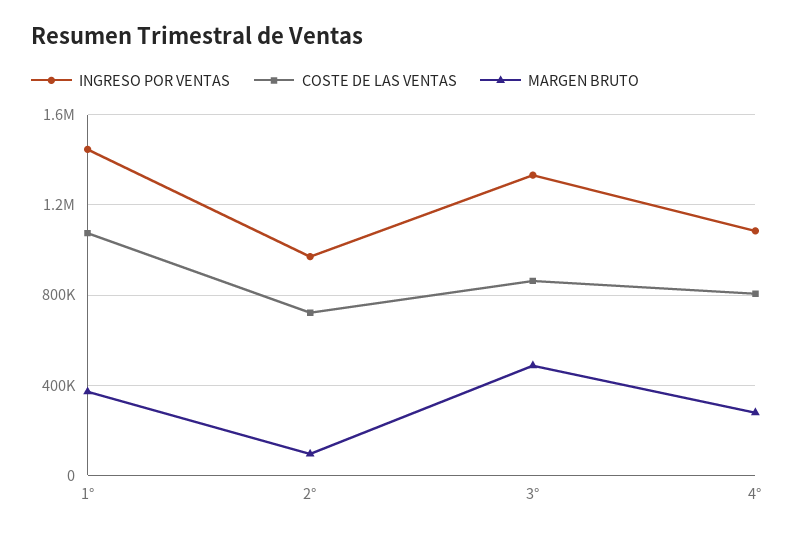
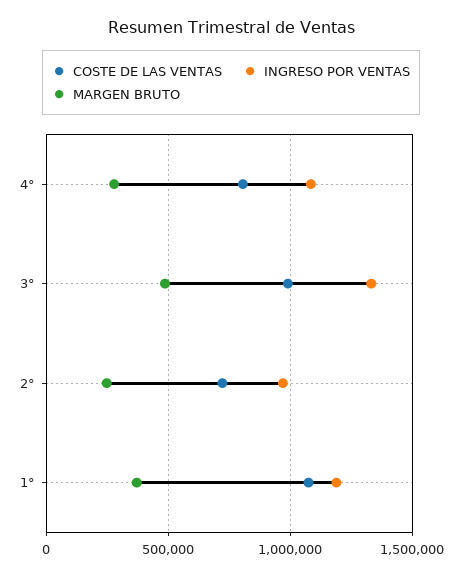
  {
    "INGRESO POR VENTAS": {
-     "1°": 1450000,
+     "1°": 1200000,
      "2°": 950000,
      "3°": 1350000,
      "4°": 1100000
    },
    "COSTE DE LAS VENTAS": {
      "1°": 1050000,
      "2°": 700000,
-     "3°": 850000,
+     "3°": 1000000,
      "4°": 800000
    },
    "MARGEN BRUTO": {
      "1°": 350000,
-     "2°": 100000,
+     "2°": 250000,
      "3°": 500000,
      "4°": 300000
    }
  }

